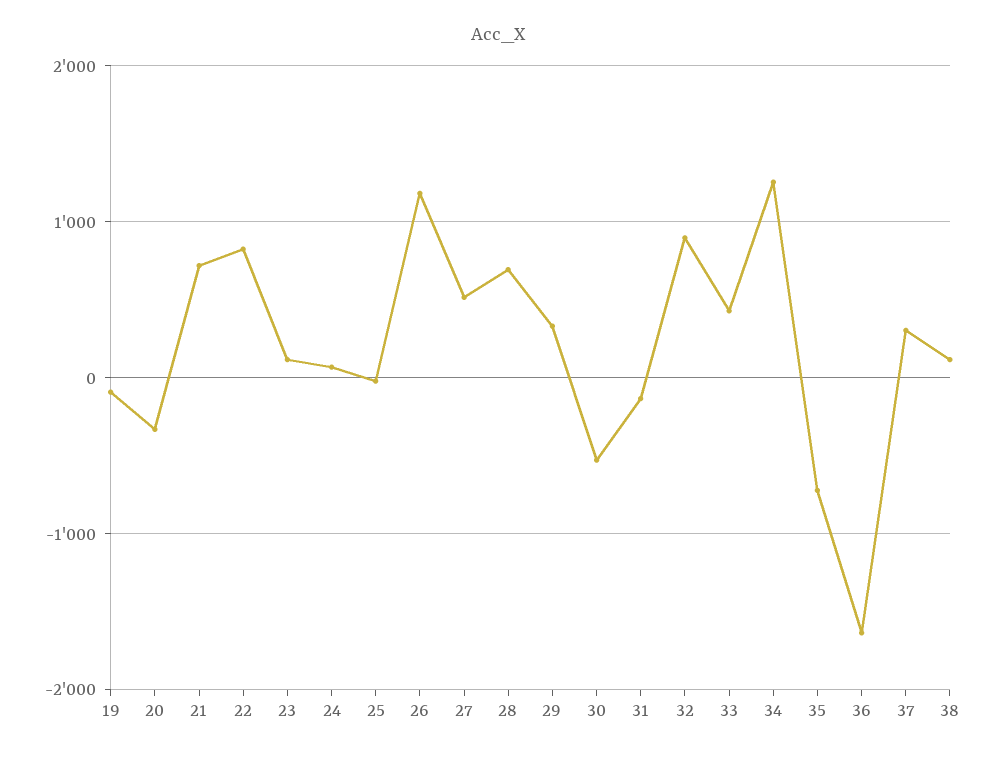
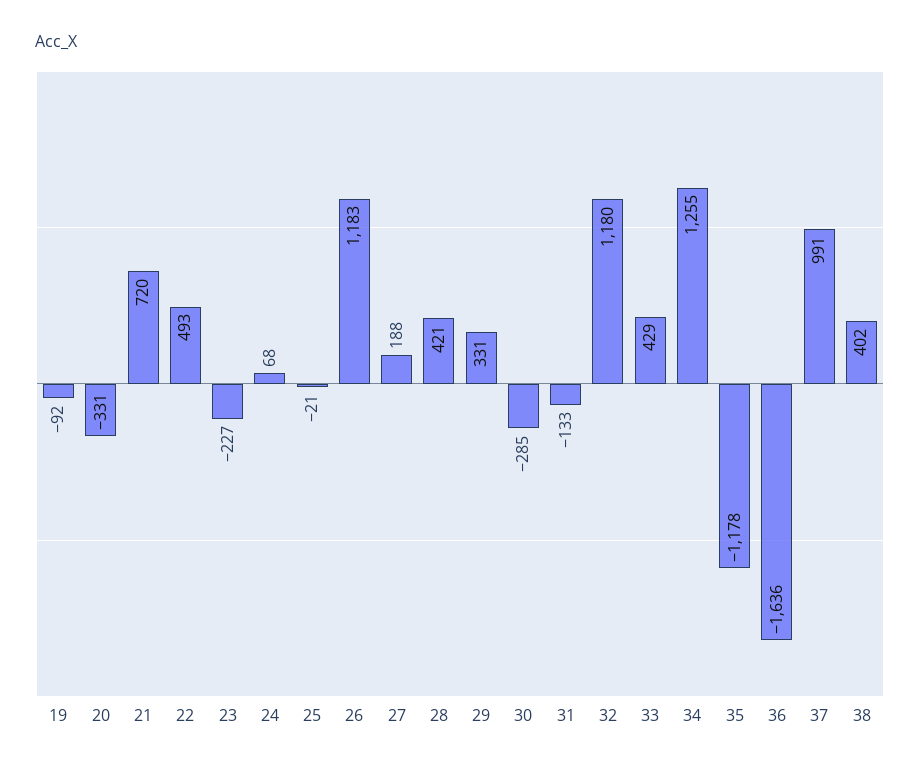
  {
    "19": -92,
    "20": -331,
    "21": 720,
-   "22": 800,
+   "22": 493,
-   "23": 100,
+   "23": -227,
    "24": 68,
    "25": -21,
    "26": 1183,
-   "27": 500,
+   "27": 188,
-   "28": 700,
+   "28": 421,
    "29": 331,
-   "30": -500,
+   "30": -285,
    "31": -133,
-   "32": 900,
+   "32": 1180,
    "33": 429,
    "34": 1255,
-   "35": -700,
+   "35": -1178,
    "36": -1636,
-   "37": 300,
+   "37": 991,
-   "38": 100
+   "38": 402
  }

